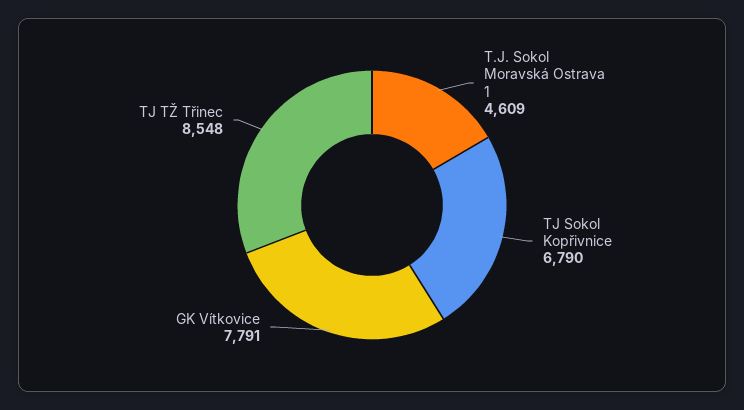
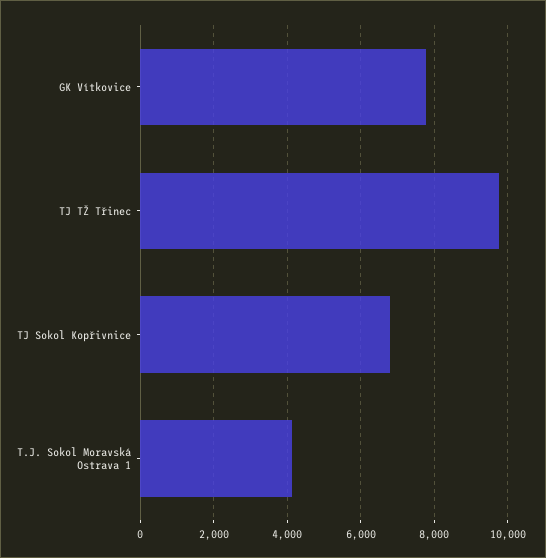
  {
-   "T.J. Sokol Moravská Ostrava 1": 4609,
+   "T.J. Sokol Moravská Ostrava 1": 4200,
    "TJ Sokol Kopřivnice": 6790,
    "GK Vítkovice": 7791,
-   "TJ TŽ Třinec": 8548
+   "TJ TŽ Třinec": 9800
  }

